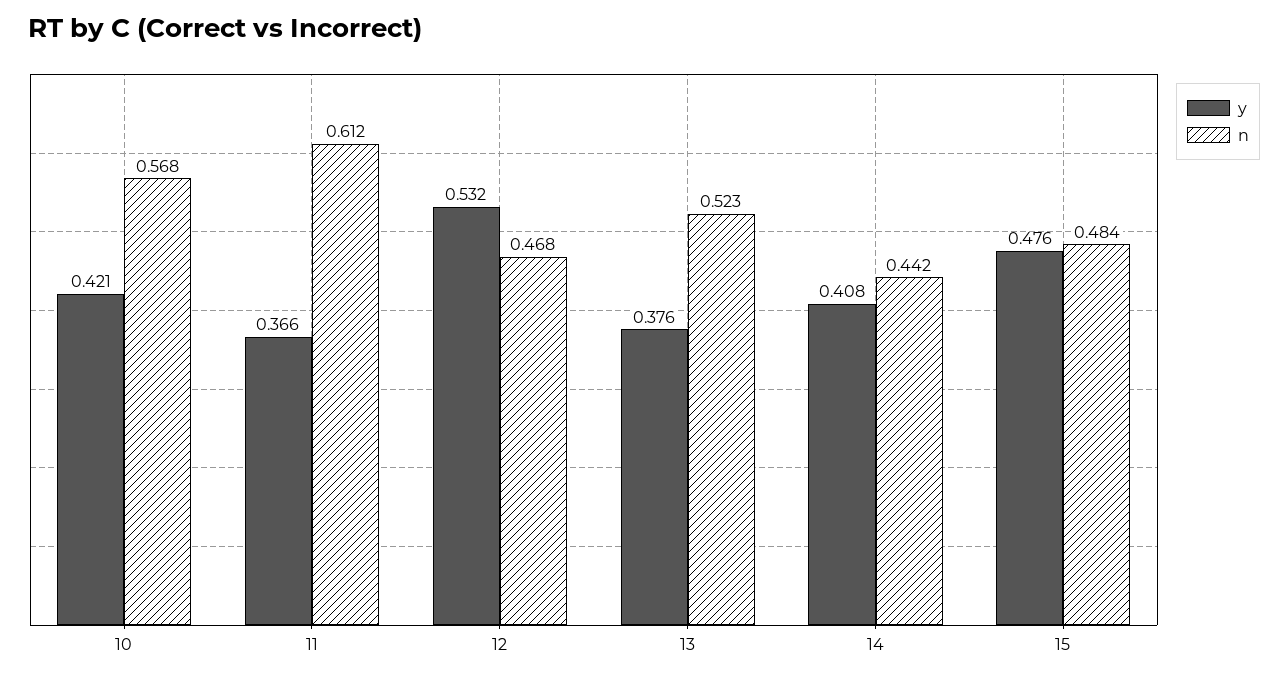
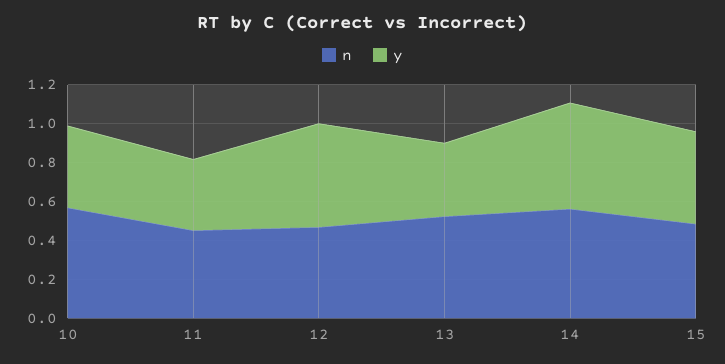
  {
    "y": {
      "10": 0.421,
      "11": 0.366,
      "12": 0.532,
      "13": 0.376,
-     "14": 0.408,
+     "14": 0.55,
      "15": 0.476
    },
    "n": {
      "10": 0.568,
-     "11": 0.612,
+     "11": 0.45,
      "12": 0.468,
      "13": 0.523,
-     "14": 0.442,
+     "14": 0.55,
      "15": 0.484
    }
  }

